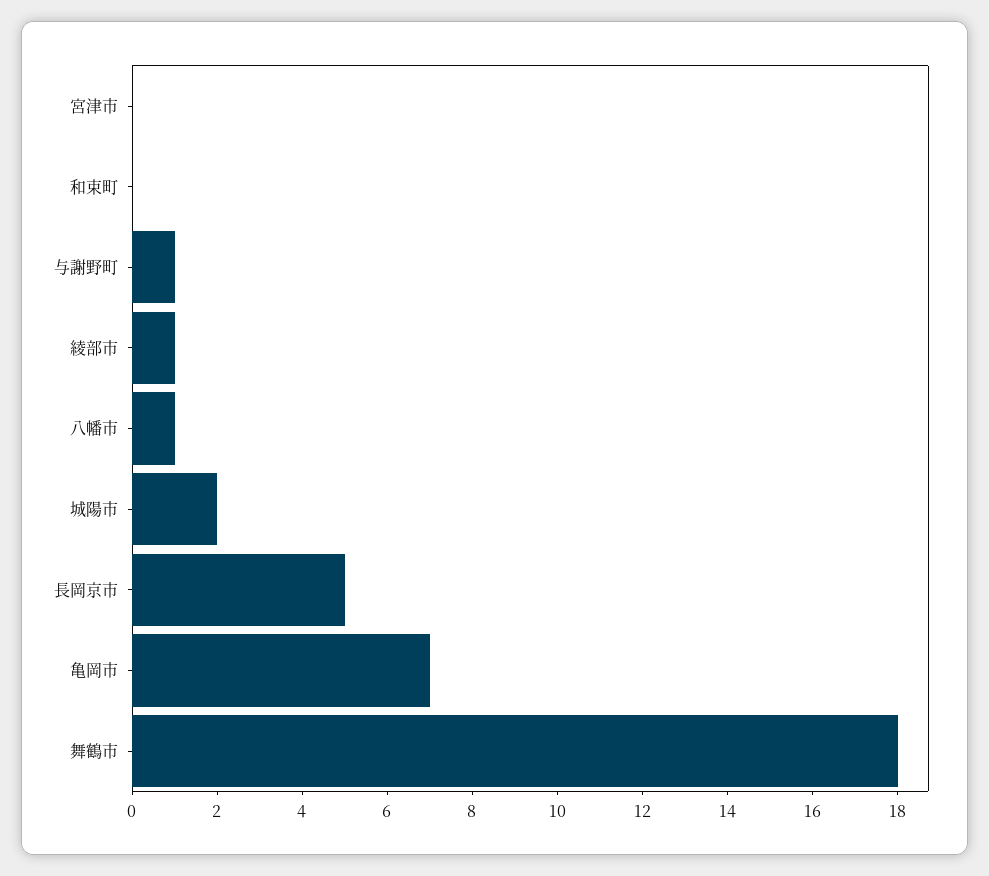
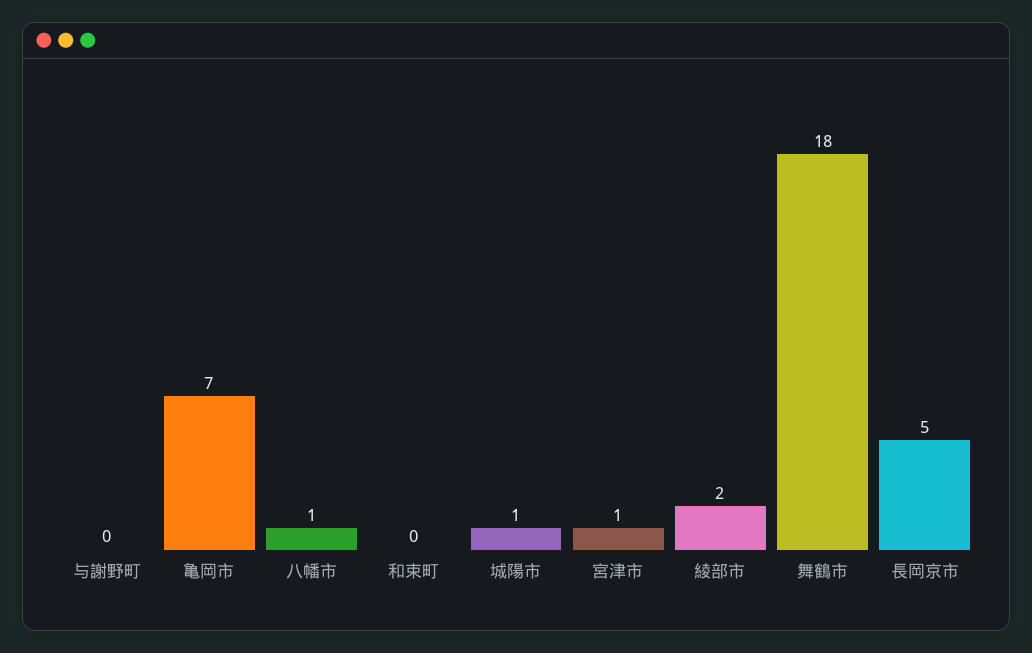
  {
-   "宮津市": 0,
+   "宮津市": 1,
    "和束町": 0,
-   "与謝野町": 1,
+   "与謝野町": 0,
-   "綾部市": 1,
+   "綾部市": 2,
    "八幡市": 1,
-   "城陽市": 2,
+   "城陽市": 1,
    "長岡京市": 5,
    "亀岡市": 7,
    "舞鶴市": 18
  }

